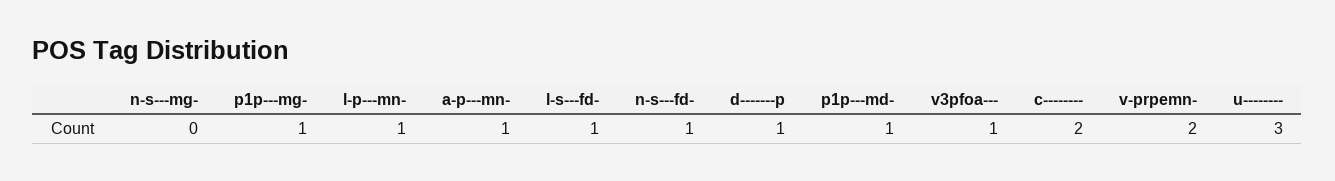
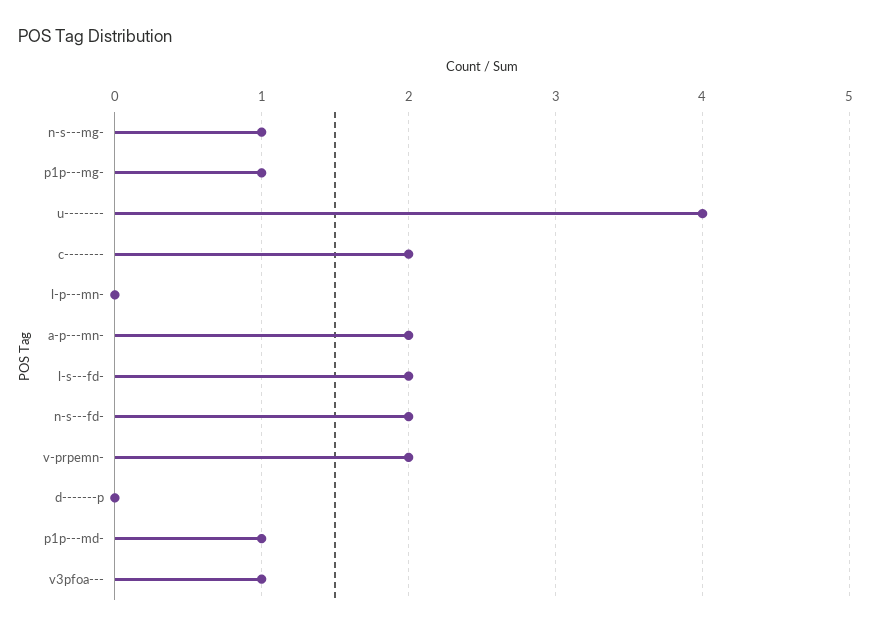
  {
-   "n-s---mg-": 0,
+   "n-s---mg-": 1,
    "p1p---mg-": 1,
-   "l-p---mn-": 1,
+   "l-p---mn-": 0,
-   "a-p---mn-": 1,
+   "a-p---mn-": 2,
-   "l-s---fd-": 1,
+   "l-s---fd-": 2,
-   "n-s---fd-": 1,
+   "n-s---fd-": 2,
-   "d-------p": 1,
+   "d-------p": 0,
    "p1p---md-": 1,
    "v3pfoa---": 1,
    "c--------": 2,
    "v-prpemn-": 2,
-   "u--------": 3
+   "u--------": 4
  }

